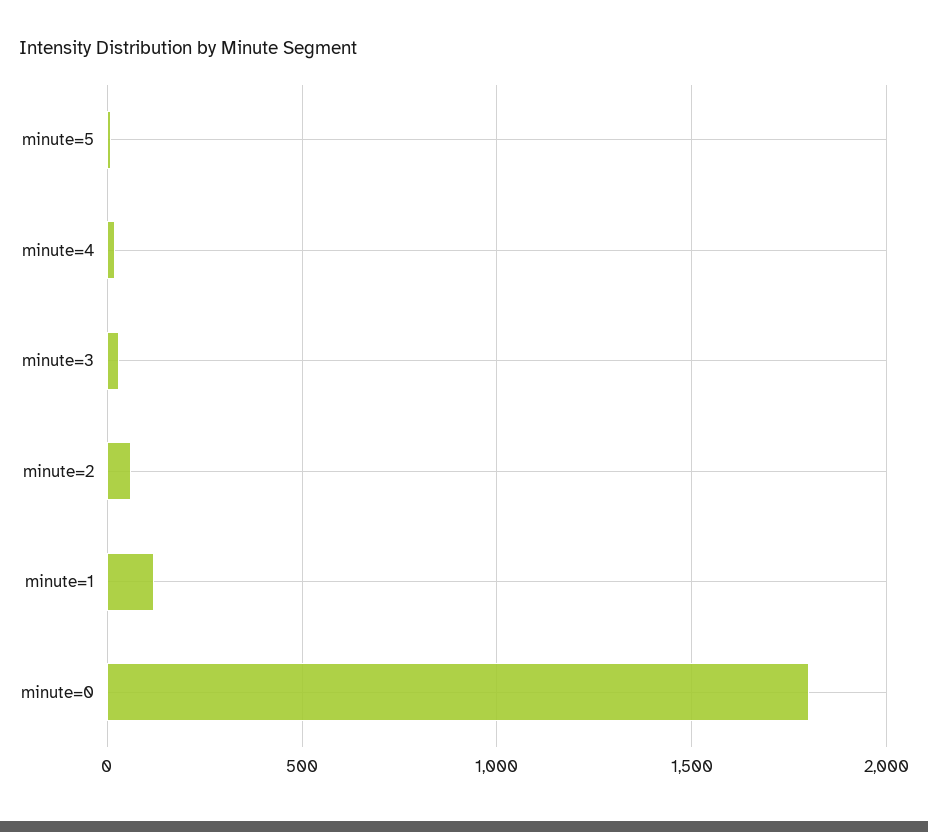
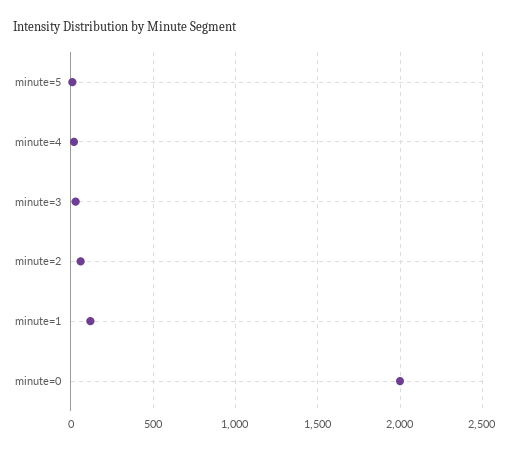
  {
    "minute=5": 0,
    "minute=4": 0,
    "minute=3": 50,
    "minute=2": 50,
    "minute=1": 100,
-   "minute=0": 1800
+   "minute=0": 2000
  }

